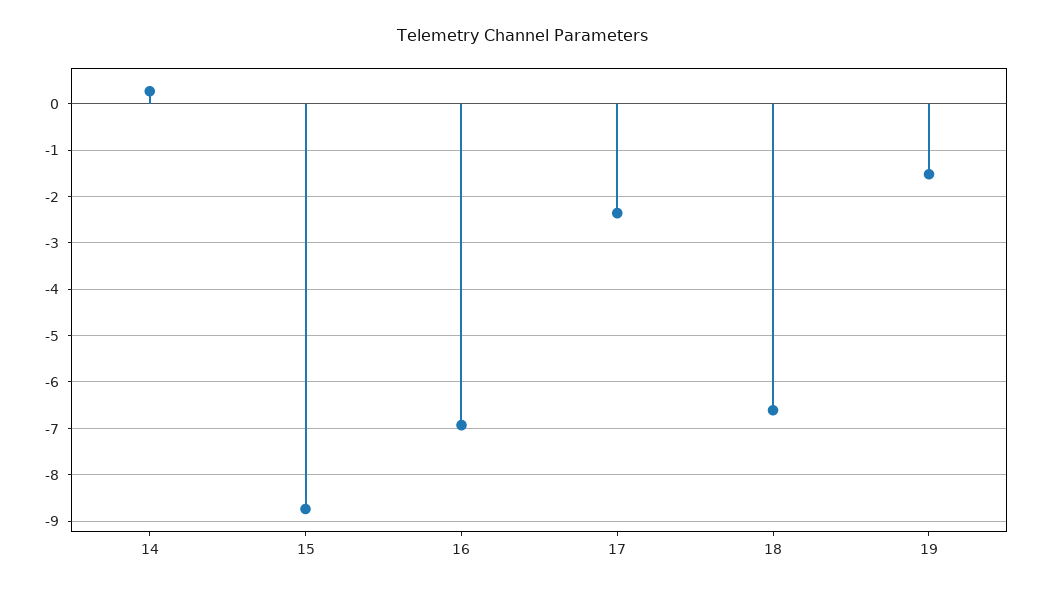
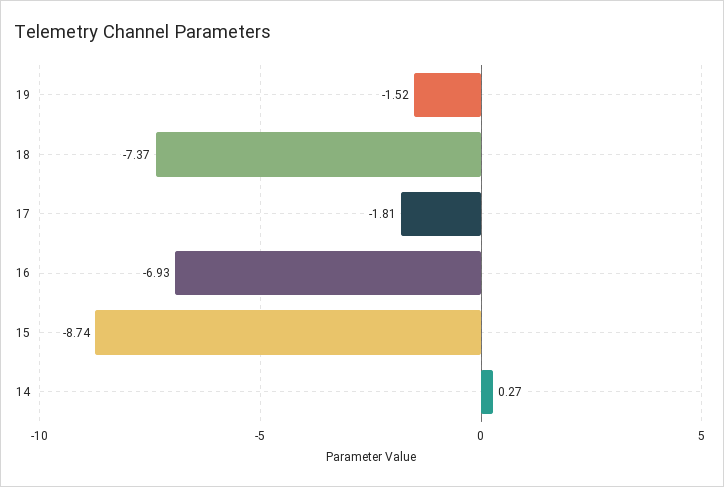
  {
    "14": 0.27,
    "15": -8.74,
    "16": -6.93,
-   "17": -2.4,
+   "17": -1.81,
-   "18": -6.6,
+   "18": -7.37,
    "19": -1.52
  }

